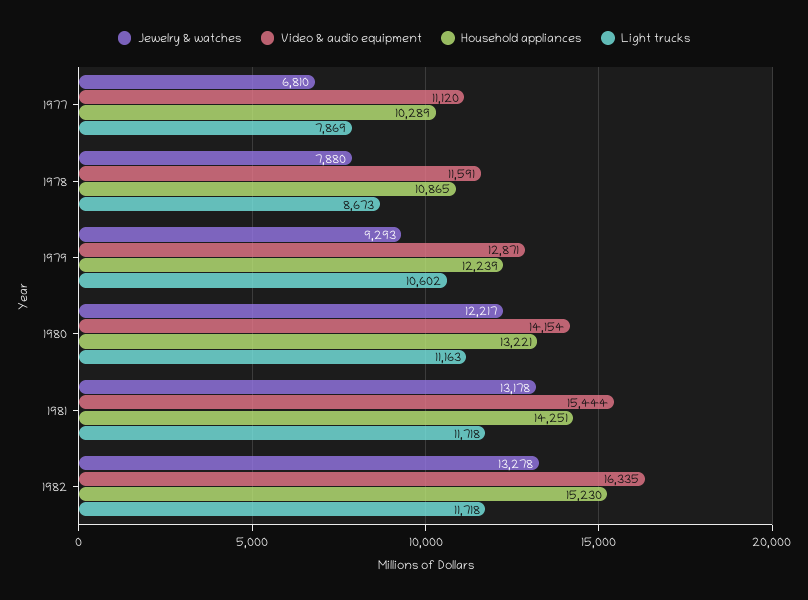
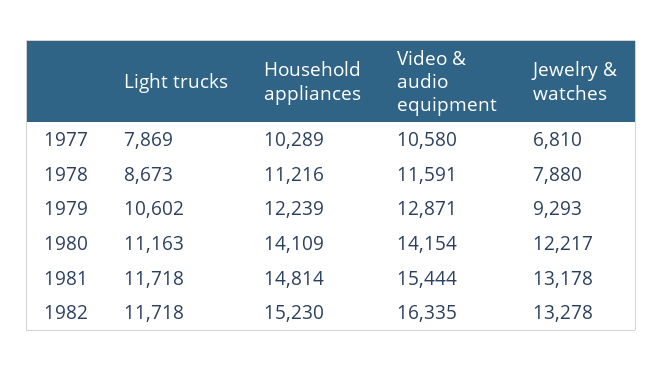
  {
    "Jewelry & watches": {
      "1977": 6810,
      "1978": 7880,
      "1979": 9293,
      "1980": 12217,
      "1981": 13178,
      "1982": 13278
    },
    "Video & audio equipment": {
-     "1977": 11120,
+     "1977": 10580,
      "1978": 11591,
      "1979": 12871,
      "1980": 14154,
      "1981": 15444,
      "1982": 16335
    },
    "Household appliances": {
      "1977": 10289,
-     "1978": 10865,
+     "1978": 11216,
      "1979": 12239,
-     "1980": 13221,
+     "1980": 14109,
-     "1981": 14251,
+     "1981": 14814,
      "1982": 15230
    },
    "Light trucks": {
      "1977": 7869,
      "1978": 8673,
      "1979": 10602,
      "1980": 11163,
      "1981": 11718,
      "1982": 11718
    }
  }

